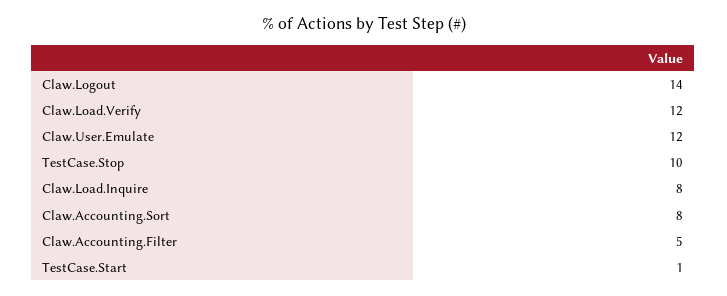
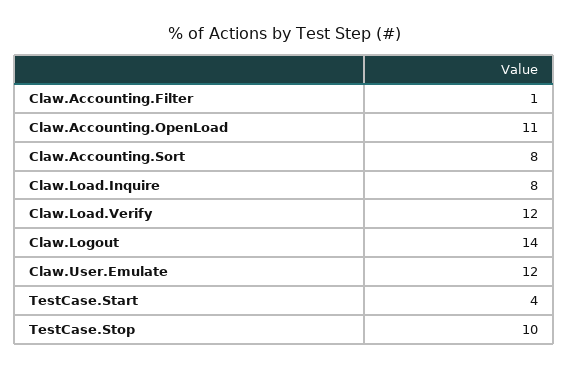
  {
    "Claw.Logout": 14,
    "Claw.Load.Verify": 12,
    "Claw.User.Emulate": 12,
    "TestCase.Stop": 10,
    "Claw.Load.Inquire": 8,
    "Claw.Accounting.Sort": 8,
-   "Claw.Accounting.Filter": 5,
+   "Claw.Accounting.Filter": 1,
-   "TestCase.Start": 1
+   "TestCase.Start": 4,
+   "Claw.Accounting.OpenLoad": 11
  }

